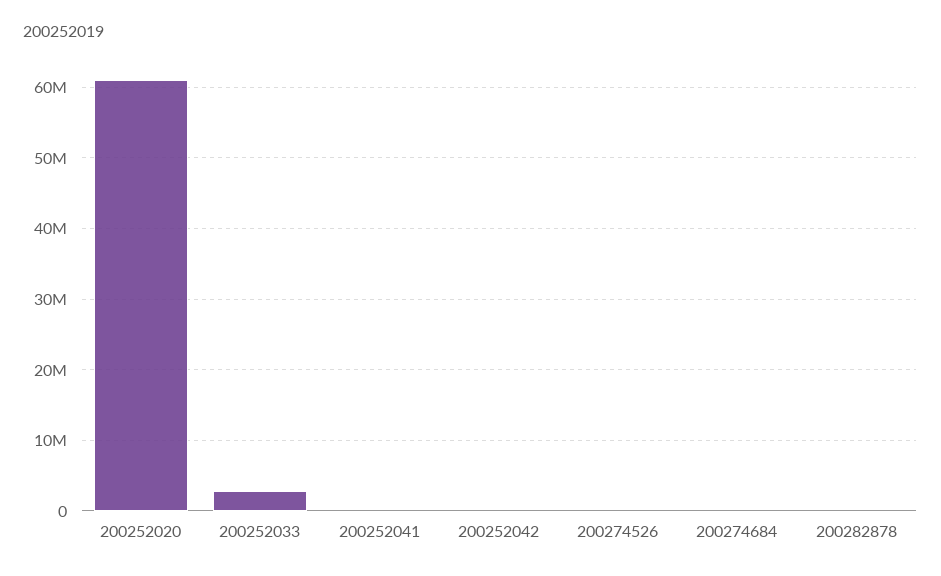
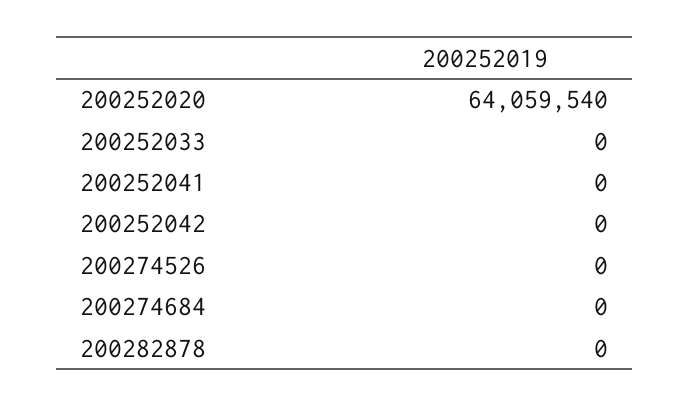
  {
-   "200252020": 61000000,
+   "200252020": 64059540,
-   "200252033": 3000000,
+   "200252033": 0,
    "200252041": 0,
    "200252042": 0,
    "200274526": 0,
    "200274684": 0,
    "200282878": 0
  }

